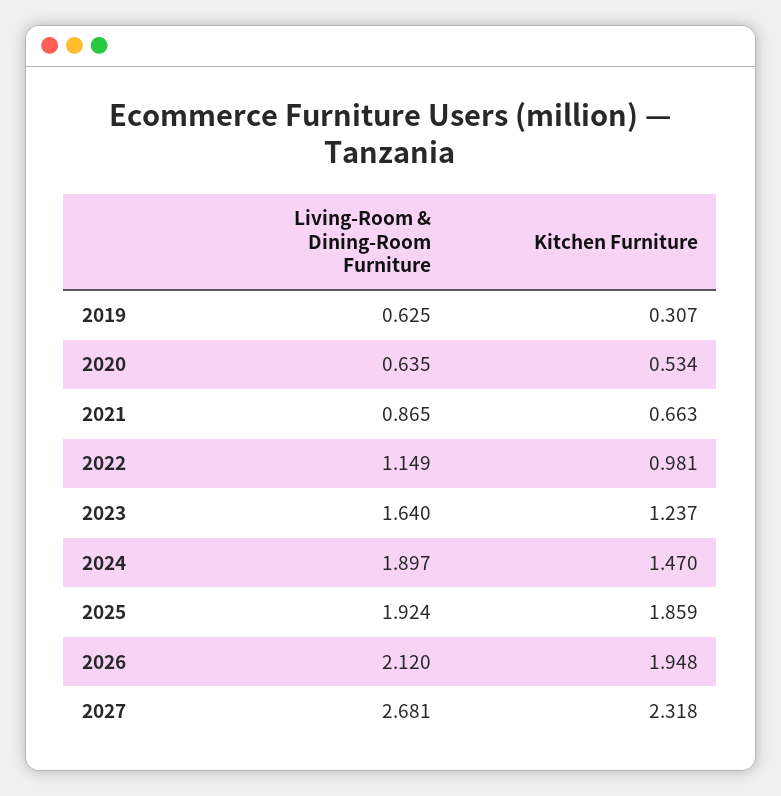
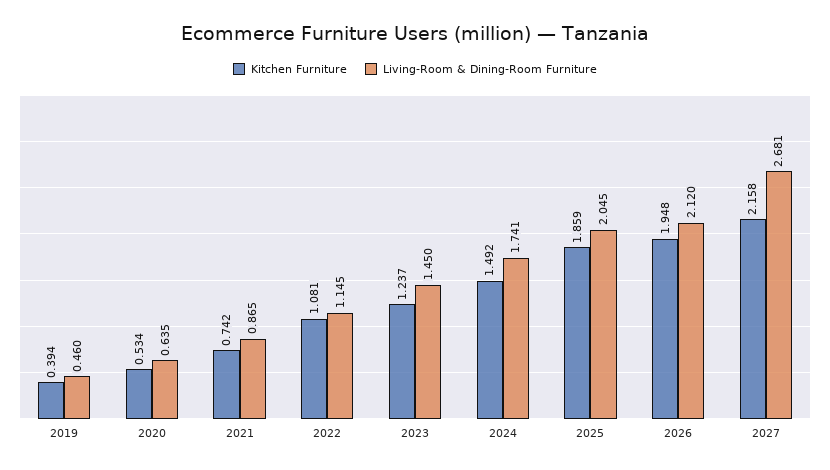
  {
    "Living-Room & Dining-Room Furniture": {
-     "2019": 0.625,
+     "2019": 0.46,
      "2020": 0.635,
      "2021": 0.865,
-     "2022": 1.149,
+     "2022": 1.145,
-     "2023": 1.64,
+     "2023": 1.45,
-     "2024": 1.897,
+     "2024": 1.741,
-     "2025": 1.924,
+     "2025": 2.045,
      "2026": 2.12,
      "2027": 2.681
    },
    "Kitchen Furniture": {
-     "2019": 0.307,
+     "2019": 0.394,
      "2020": 0.534,
-     "2021": 0.663,
+     "2021": 0.742,
-     "2022": 0.981,
+     "2022": 1.081,
      "2023": 1.237,
-     "2024": 1.47,
+     "2024": 1.492,
      "2025": 1.859,
      "2026": 1.948,
-     "2027": 2.318
+     "2027": 2.158
    }
  }

